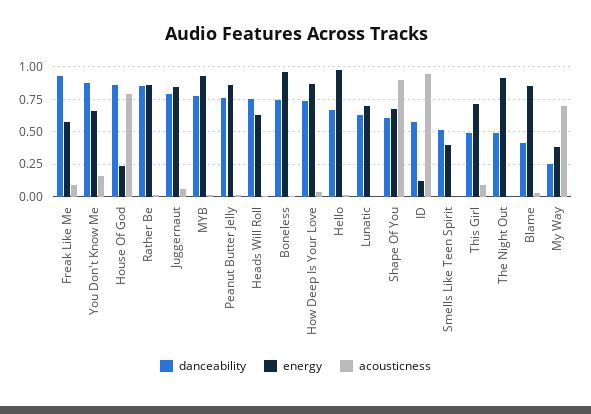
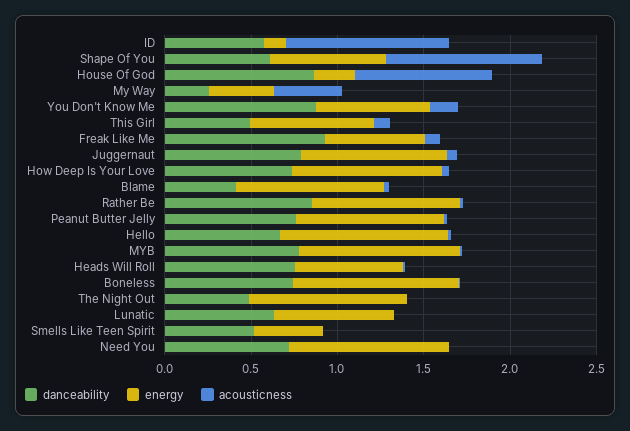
  {
    "danceability": {
      "Freak Like Me": 0.95,
      "You Don't Know Me": 0.9,
      "House Of God": 0.85,
      "Rather Be": 0.85,
      "Juggernaut": 0.8,
      "MYB": 0.8,
      "Peanut Butter Jelly": 0.75,
      "Heads Will Roll": 0.75,
      "Boneless": 0.75,
      "How Deep Is Your Love": 0.75,
      "Hello": 0.65,
      "Lunatic": 0.65,
      "Shape Of You": 0.6,
      "ID": 0.6,
      "Smells Like Teen Spirit": 0.5,
      "This Girl": 0.5,
      "The Night Out": 0.5,
      "Blame": 0.4,
-     "My Way": 0.25
+     "My Way": 0.25,
+     "Need You": 0.7
    },
    "energy": {
      "Freak Like Me": 0.6,
      "You Don't Know Me": 0.65,
      "House Of God": 0.25,
      "Rather Be": 0.85,
      "Juggernaut": 0.85,
      "MYB": 0.95,
      "Peanut Butter Jelly": 0.85,
      "Heads Will Roll": 0.65,
      "Boneless": 0.95,
      "How Deep Is Your Love": 0.85,
      "Hello": 1,
      "Lunatic": 0.7,
      "Shape Of You": 0.65,
      "ID": 0.15,
      "Smells Like Teen Spirit": 0.4,
      "This Girl": 0.7,
      "The Night Out": 0.9,
      "Blame": 0.85,
-     "My Way": 0.4
+     "My Way": 0.4,
+     "Need You": 0.9
    },
    "acousticness": {
      "Freak Like Me": 0.1,
      "You Don't Know Me": 0.15,
      "House Of God": 0.8,
      "Rather Be": 0,
      "Juggernaut": 0.05,
      "MYB": 0,
      "Peanut Butter Jelly": 0,
      "Heads Will Roll": 0,
      "Boneless": 0,
      "How Deep Is Your Love": 0.05,
      "Hello": 0,
      "Lunatic": 0,
      "Shape Of You": 0.9,
      "ID": 0.95,
      "Smells Like Teen Spirit": 0,
      "This Girl": 0.1,
      "The Night Out": 0,
      "Blame": 0.05,
-     "My Way": 0.7
+     "My Way": 0.4,
+     "Need You": 0
    }
  }

